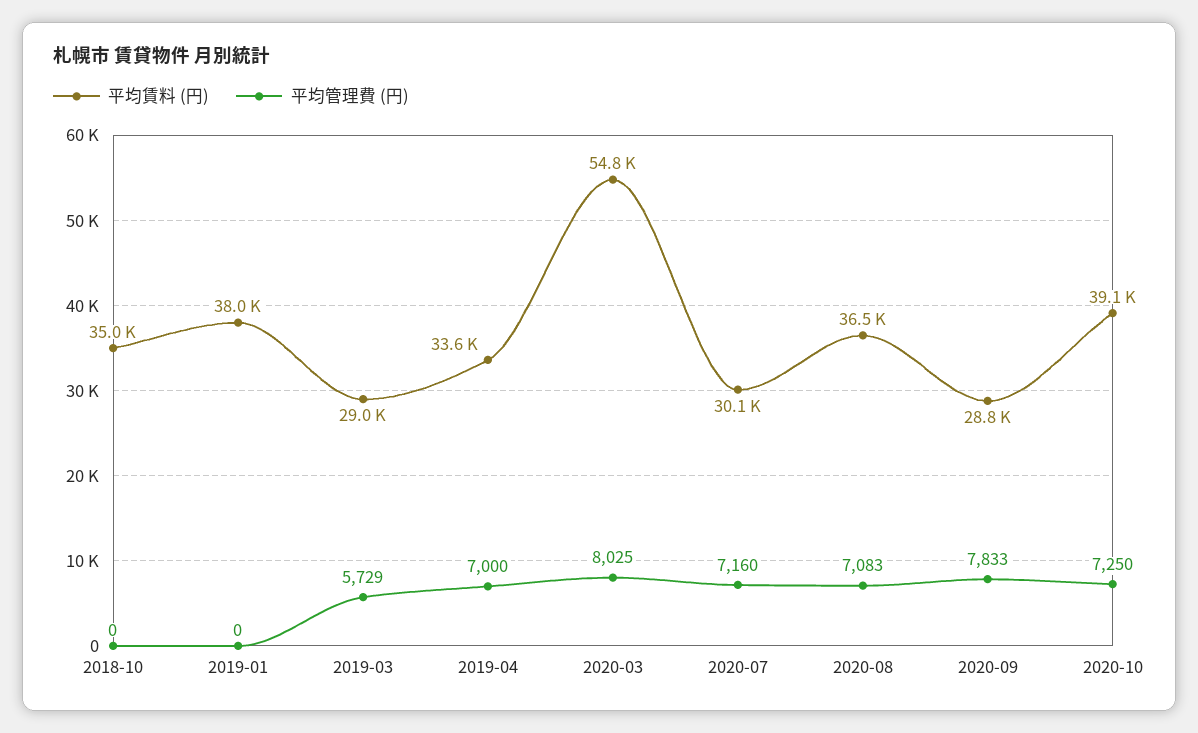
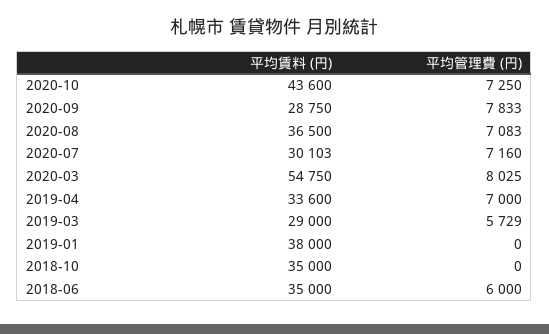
  {
    "平均賃料 (円)": {
      "2018-10": 35000,
      "2019-01": 38000,
      "2019-03": 29000,
      "2019-04": 33600,
      "2020-03": 54750,
      "2020-07": 30103,
      "2020-08": 36500,
      "2020-09": 28750,
-     "2020-10": 39100
+     "2020-10": 43600,
+     "2018-06": 35000
    },
    "平均管理費 (円)": {
      "2018-10": 0,
      "2019-01": 0,
      "2019-03": 5729,
      "2019-04": 7000,
      "2020-03": 8025,
      "2020-07": 7160,
      "2020-08": 7083,
      "2020-09": 7833,
-     "2020-10": 7250
+     "2020-10": 7250,
+     "2018-06": 6000
    }
  }

